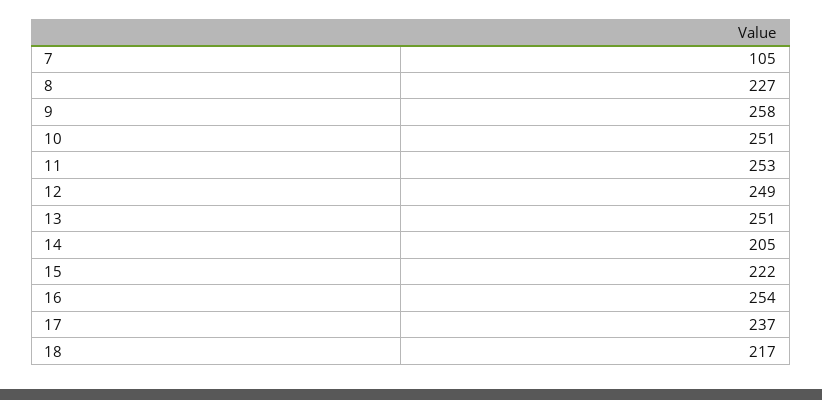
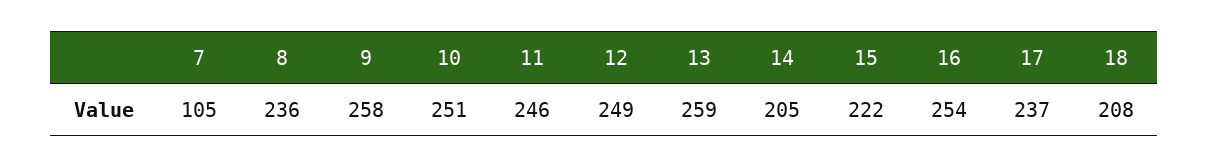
  {
    "7": 105,
-   "8": 227,
+   "8": 236,
    "9": 258,
    "10": 251,
-   "11": 253,
+   "11": 246,
    "12": 249,
-   "13": 251,
+   "13": 259,
    "14": 205,
    "15": 222,
    "16": 254,
    "17": 237,
-   "18": 217
+   "18": 208
  }

